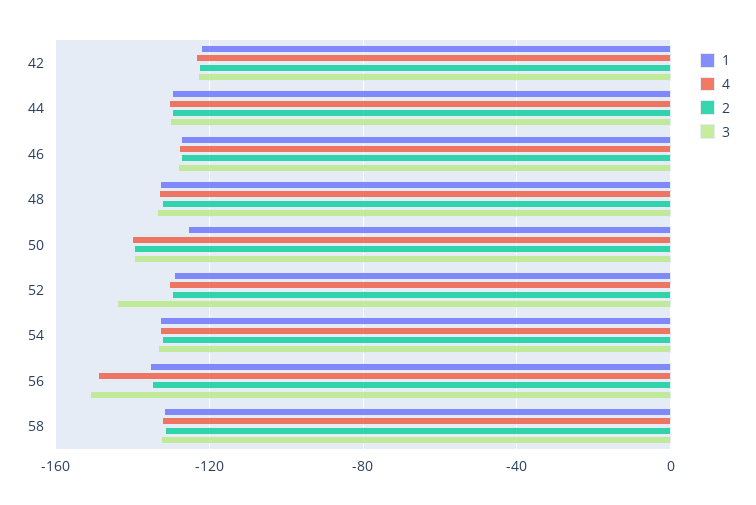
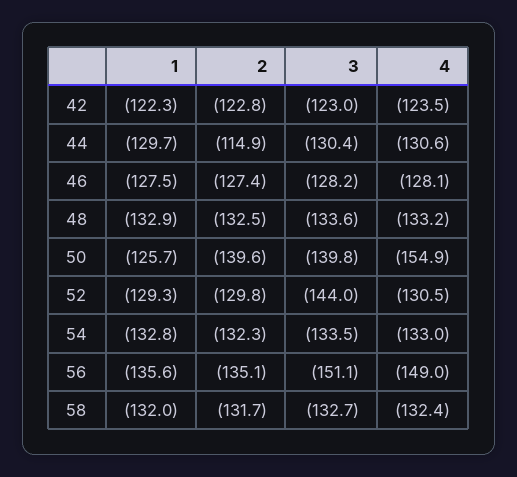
  {
    "1": {
      "42": -122.3,
      "44": -129.7,
      "46": -127.5,
      "48": -132.9,
      "50": -125.7,
      "52": -129.3,
      "54": -132.8,
      "56": -135.6,
      "58": -132
    },
    "4": {
      "42": -123.5,
      "44": -130.6,
      "46": -128.1,
      "48": -133.2,
-     "50": -140,
+     "50": -154.9,
      "52": -130.5,
      "54": -133,
      "56": -149,
      "58": -132.4
    },
    "2": {
      "42": -122.8,
-     "44": -130,
+     "44": -114.9,
      "46": -127.4,
      "48": -132.5,
      "50": -139.6,
      "52": -129.8,
      "54": -132.3,
      "56": -135.1,
      "58": -131.7
    },
    "3": {
      "42": -123,
      "44": -130.4,
      "46": -128.2,
      "48": -133.6,
      "50": -139.8,
      "52": -144,
      "54": -133.5,
      "56": -151.1,
      "58": -132.7
    }
  }

